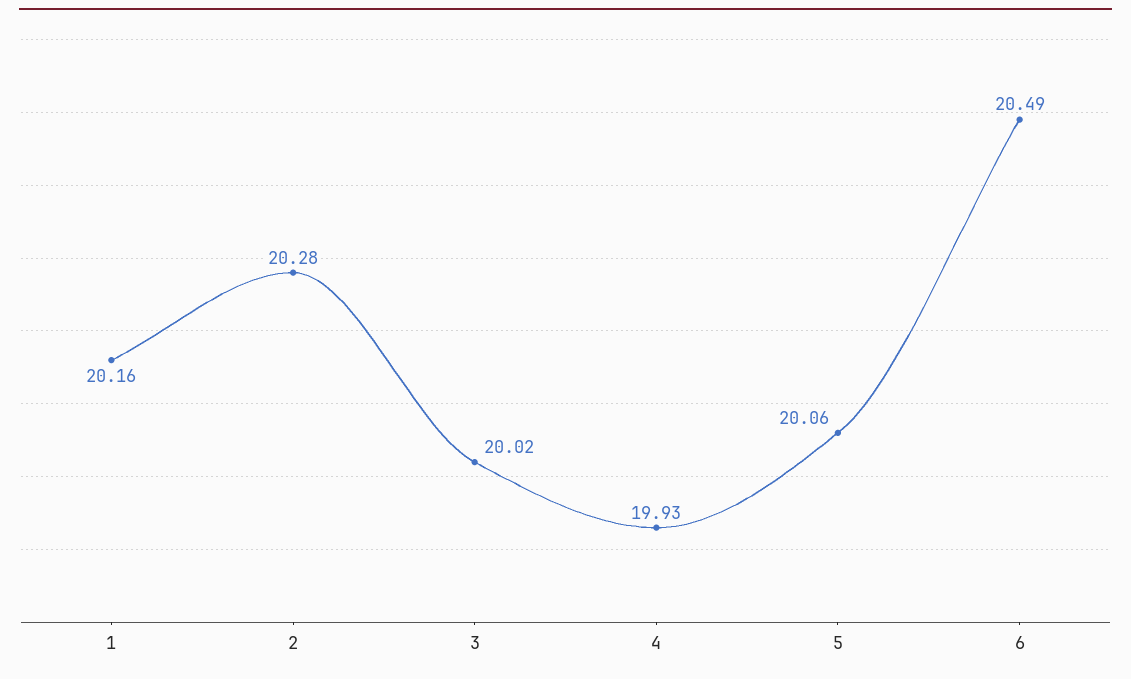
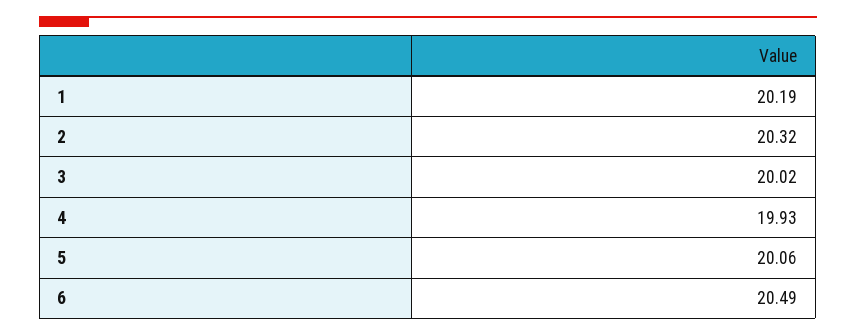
  {
-   "1": 20.16,
+   "1": 20.19,
-   "2": 20.28,
+   "2": 20.32,
    "3": 20.02,
    "4": 19.93,
    "5": 20.06,
    "6": 20.49
  }

